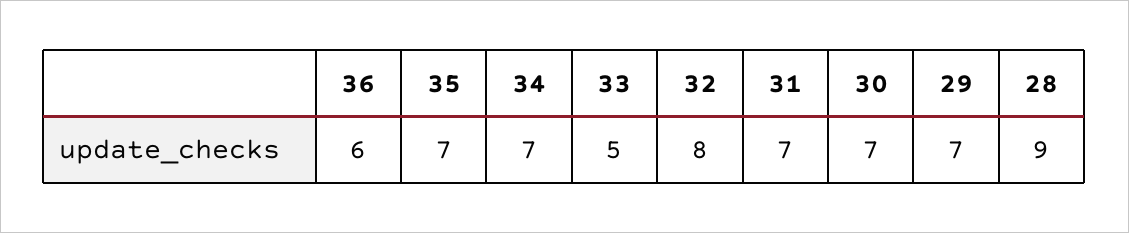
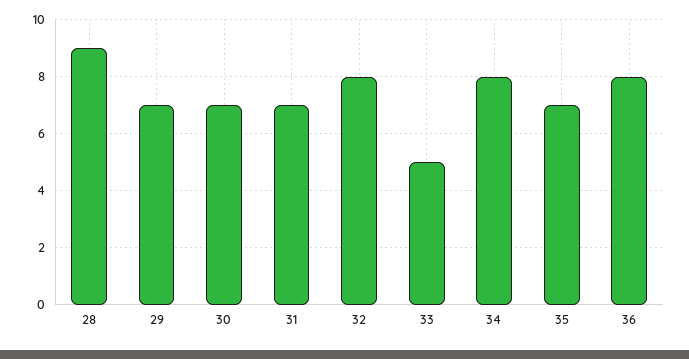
  {
-   "36": 6,
+   "36": 8,
    "35": 7,
-   "34": 7,
+   "34": 8,
    "33": 5,
    "32": 8,
    "31": 7,
    "30": 7,
    "29": 7,
    "28": 9
  }

